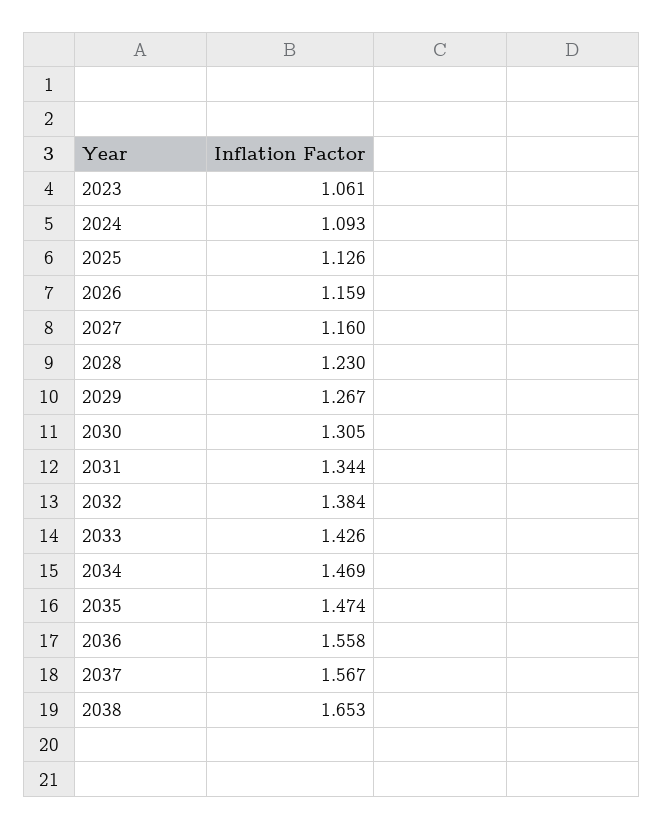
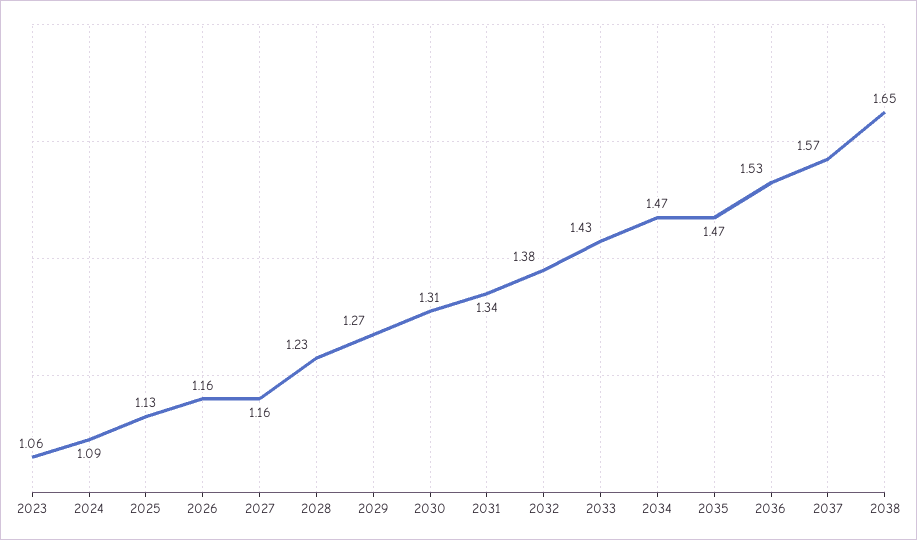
  {
    "2023": 1.061,
    "2024": 1.093,
    "2025": 1.126,
    "2026": 1.159,
    "2027": 1.16,
    "2028": 1.23,
    "2029": 1.267,
    "2030": 1.305,
    "2031": 1.344,
    "2032": 1.384,
    "2033": 1.426,
    "2034": 1.469,
    "2035": 1.474,
-   "2036": 1.558,
+   "2036": 1.53,
    "2037": 1.567,
    "2038": 1.653
  }

